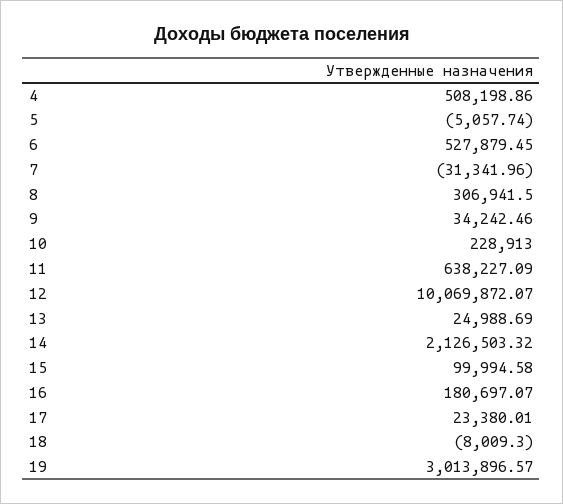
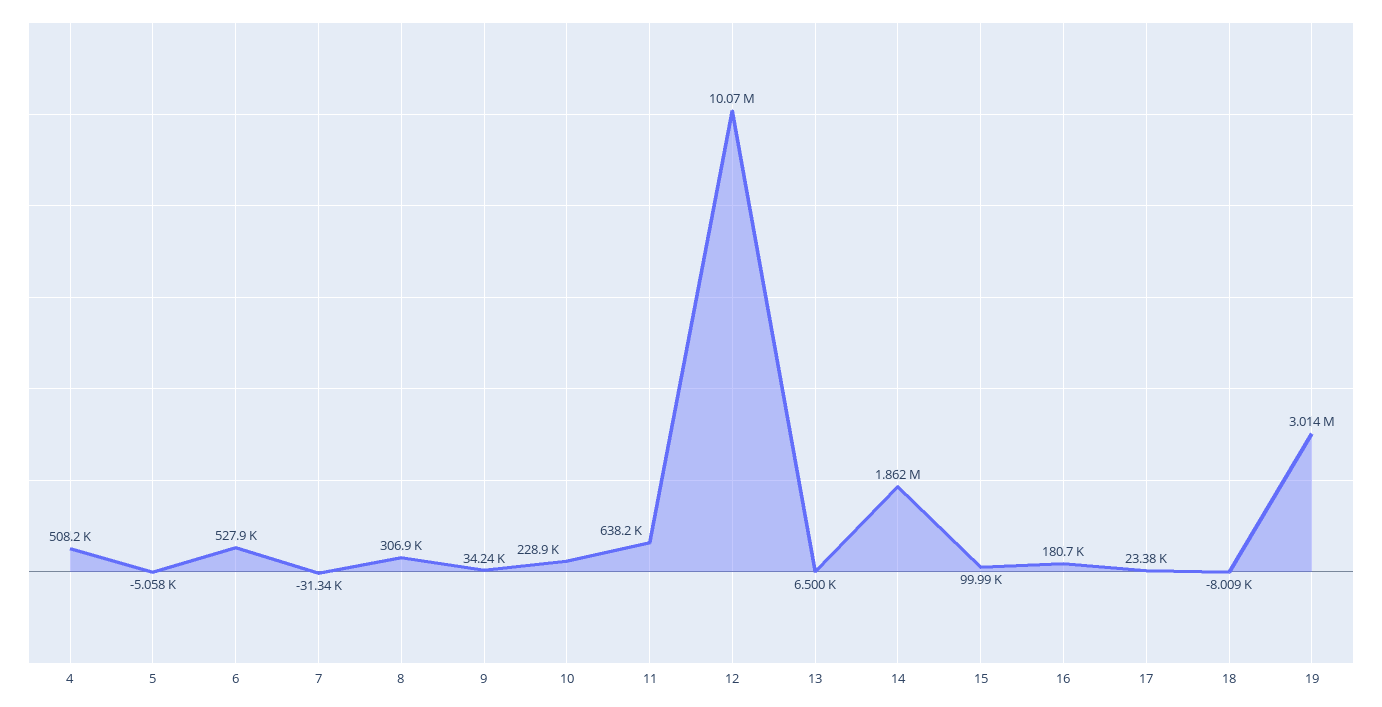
  {
    "4": 508198.86,
    "5": -5057.74,
    "6": 527879.45,
    "7": -31341.96,
    "8": 306941.5,
    "9": 34242.46,
    "10": 228913,
    "11": 638227.09,
    "12": 10069872.07,
-   "13": 24988.69,
+   "13": 6500,
-   "14": 2126503.32,
+   "14": 1862000,
    "15": 99994.58,
    "16": 180697.07,
    "17": 23380.01,
    "18": -8009.3,
    "19": 3013896.57
  }

